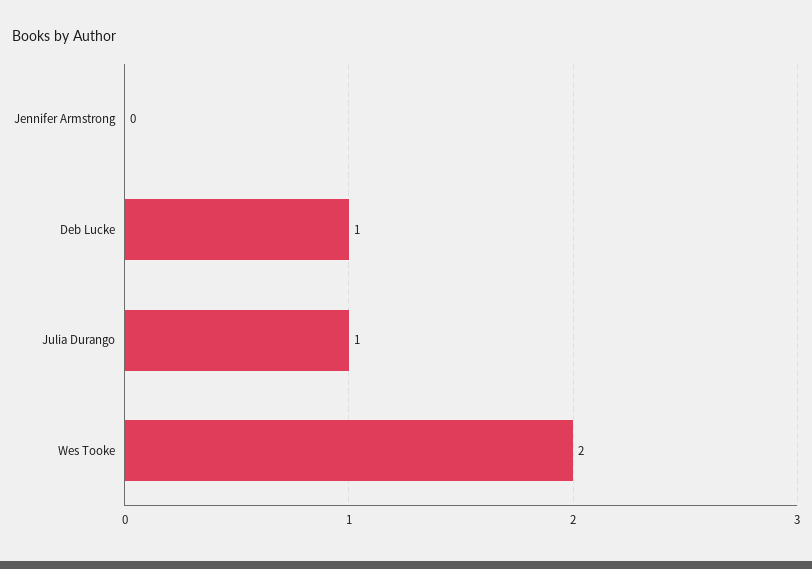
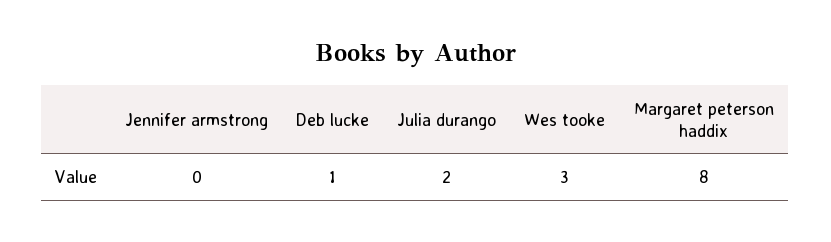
  {
    "Jennifer Armstrong": 0,
    "Deb Lucke": 1,
-   "Julia Durango": 1,
+   "Julia Durango": 2,
-   "Wes Tooke": 2
+   "Wes Tooke": 3,
+   "Margaret peterson haddix": 8
  }

